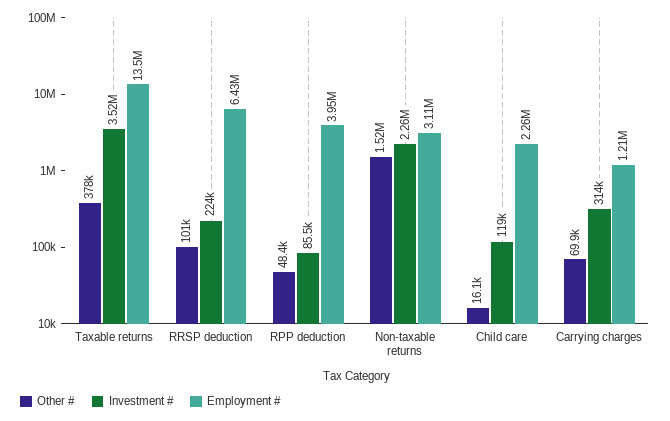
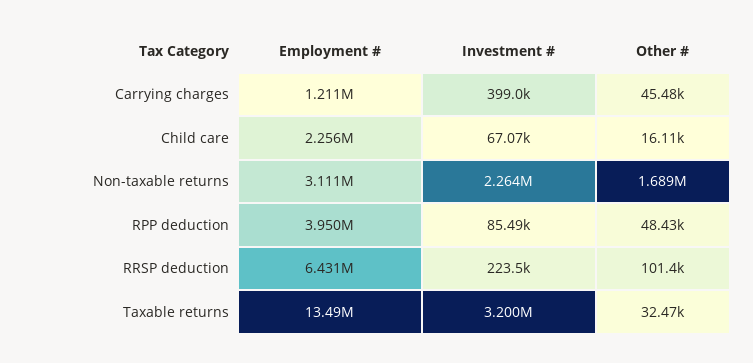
  {
    "Other #": {
-     "Taxable returns": 378000,
+     "Taxable returns": 32470,
      "RRSP deduction": 101400,
      "RPP deduction": 48430,
-     "Non-taxable returns": 1520000,
+     "Non-taxable returns": 1689000,
      "Child care": 16110,
-     "Carrying charges": 69900
+     "Carrying charges": 45480
    },
    "Investment #": {
-     "Taxable returns": 3520000,
+     "Taxable returns": 3200000,
      "RRSP deduction": 223500,
      "RPP deduction": 85490,
      "Non-taxable returns": 2264000,
-     "Child care": 119000,
+     "Child care": 67070,
-     "Carrying charges": 314000
+     "Carrying charges": 399000
    },
    "Employment #": {
      "Taxable returns": 13490000,
      "RRSP deduction": 6431000,
      "RPP deduction": 3950000,
      "Non-taxable returns": 3111000,
      "Child care": 2256000,
      "Carrying charges": 1211000
    }
  }

